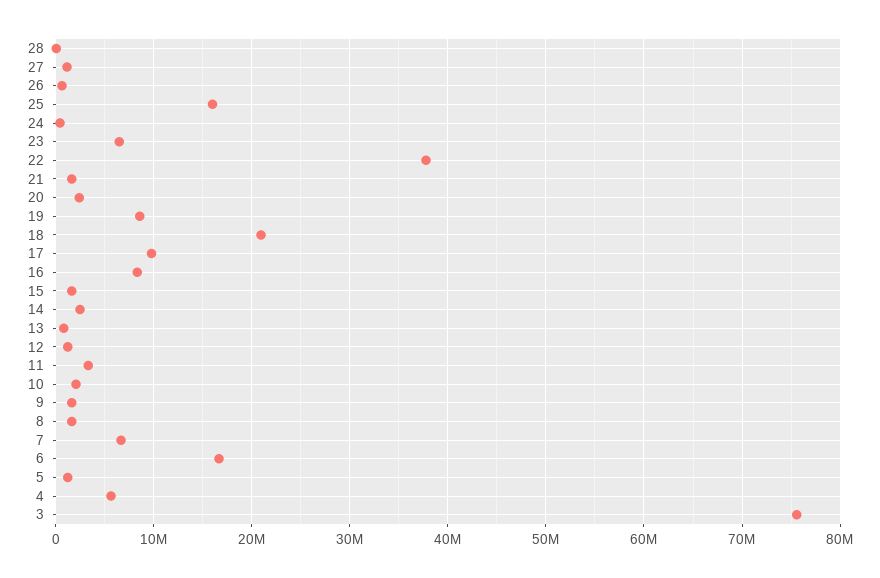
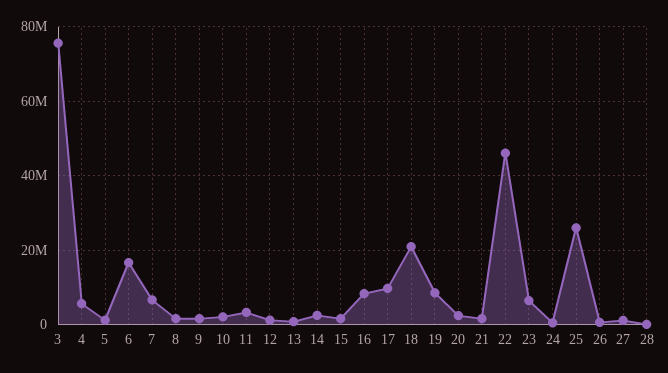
  {
    "28": 0,
    "27": 1000000,
    "26": 1000000,
-   "25": 16000000,
+   "25": 26000000,
    "24": 0,
    "23": 7000000,
-   "22": 38000000,
+   "22": 46000000,
    "21": 2000000,
    "20": 2000000,
    "19": 9000000,
    "18": 21000000,
    "17": 10000000,
    "16": 8000000,
    "15": 2000000,
    "14": 3000000,
    "13": 1000000,
    "12": 1000000,
    "11": 3000000,
    "10": 2000000,
    "9": 2000000,
    "8": 2000000,
    "7": 7000000,
    "6": 17000000,
    "5": 1000000,
    "4": 6000000,
    "3": 76000000
  }

